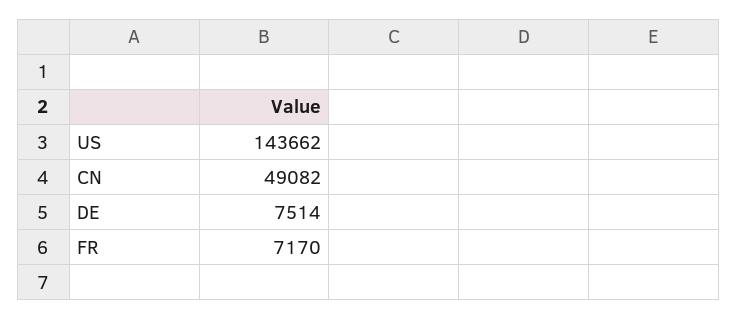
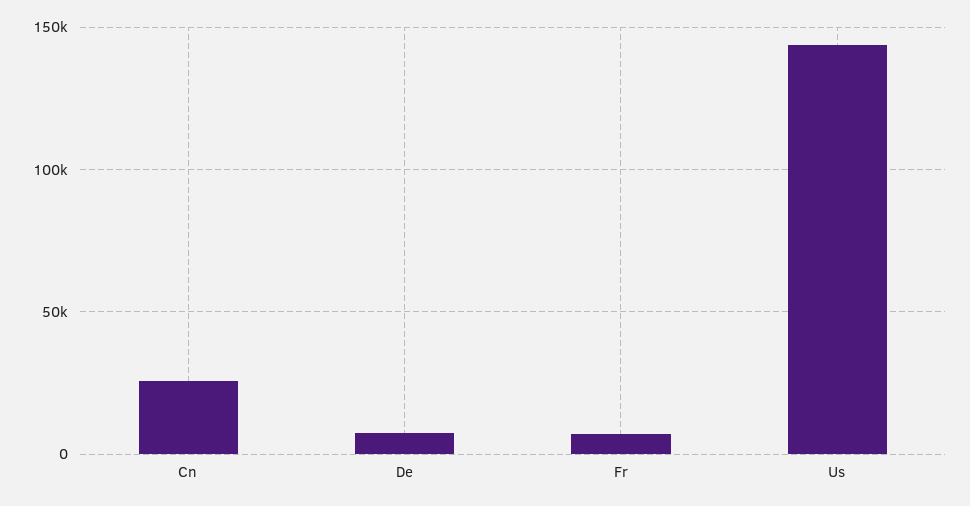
  {
    "US": 143662,
-   "CN": 49082,
+   "CN": 25000,
    "DE": 7514,
    "FR": 7170
  }

